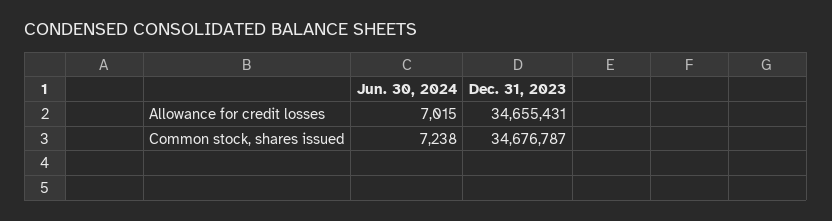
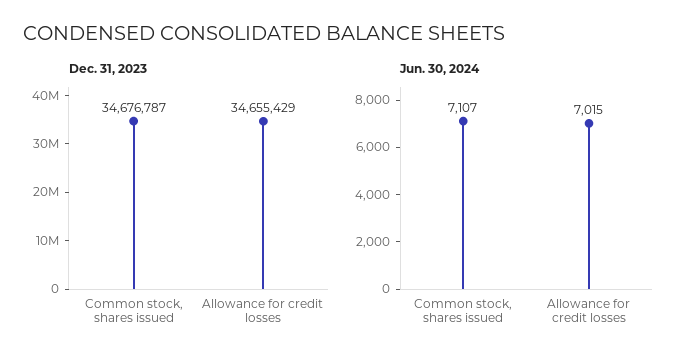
  {
    "Jun. 30, 2024": {
      "Allowance for credit losses": 7015,
-     "Common stock, shares issued": 7238
+     "Common stock, shares issued": 7107
    },
    "Dec. 31, 2023": {
-     "Allowance for credit losses": 34655431,
+     "Allowance for credit losses": 34655429,
      "Common stock, shares issued": 34676787
    }
  }

